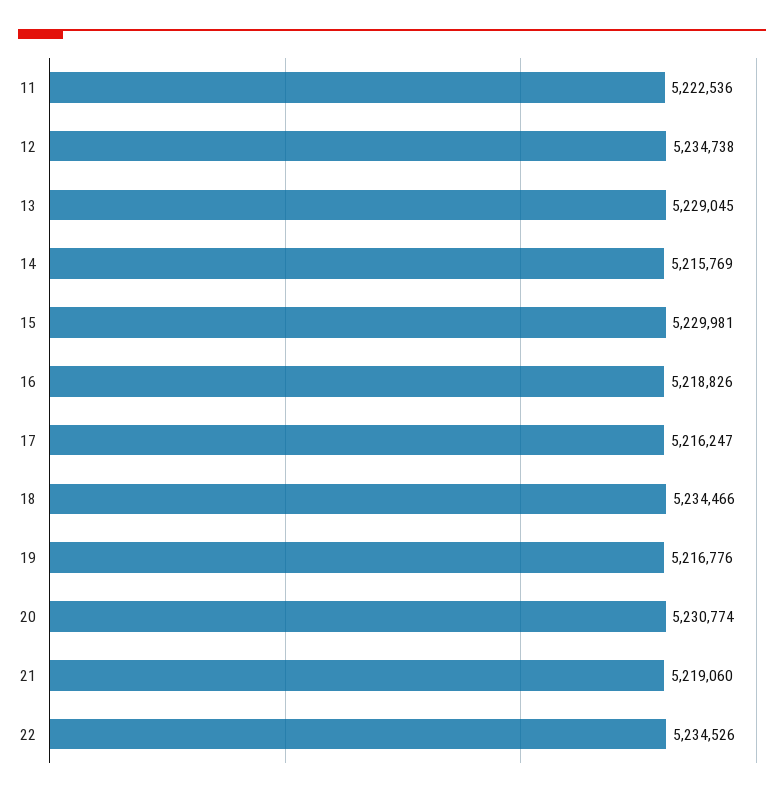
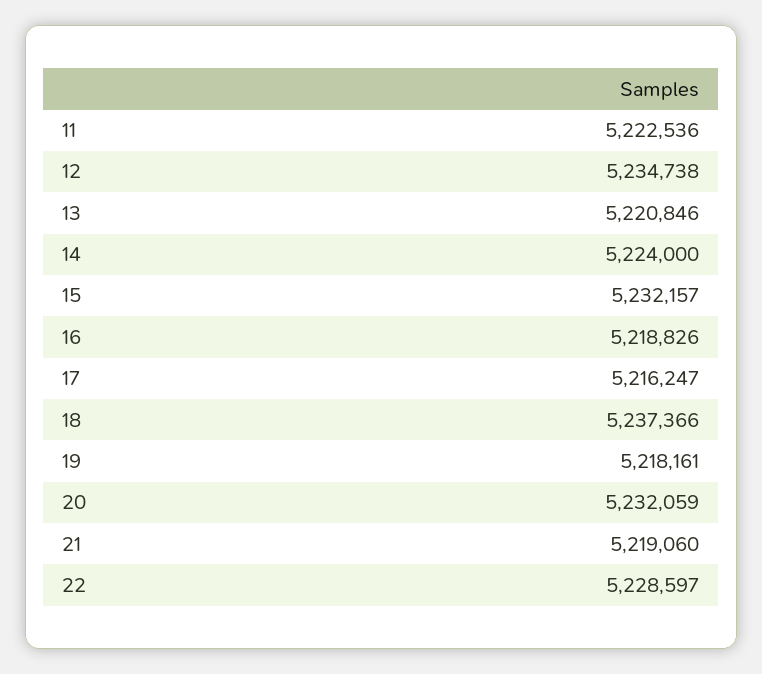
  {
    "11": 5222536,
    "12": 5234738,
-   "13": 5229045,
+   "13": 5220846,
-   "14": 5215769,
+   "14": 5224000,
-   "15": 5229981,
+   "15": 5232157,
    "16": 5218826,
    "17": 5216247,
-   "18": 5234466,
+   "18": 5237366,
-   "19": 5216776,
+   "19": 5218161,
-   "20": 5230774,
+   "20": 5232059,
    "21": 5219060,
-   "22": 5234526
+   "22": 5228597
  }

